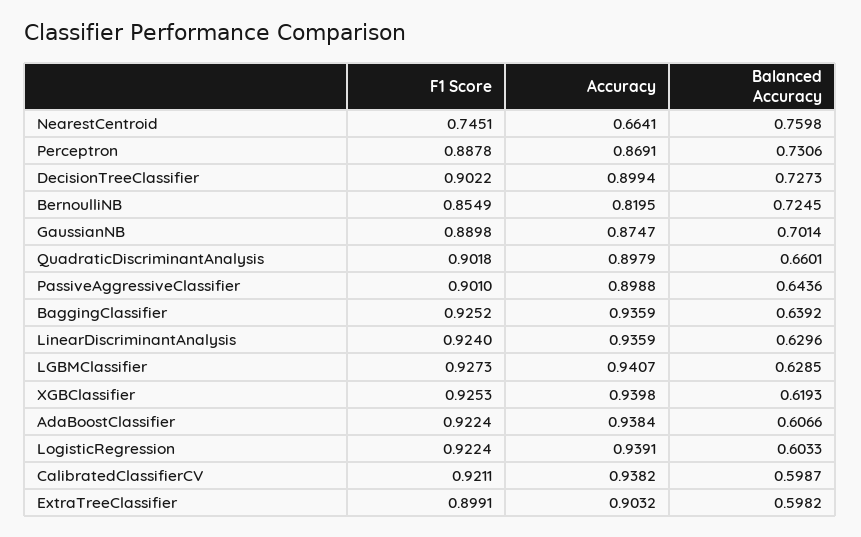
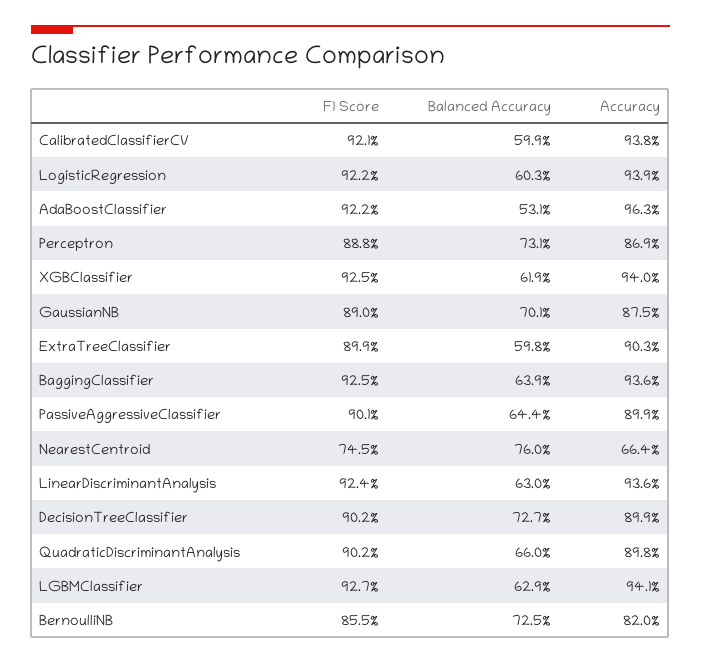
  {
    "F1 Score": {
      "NearestCentroid": 0.7451,
      "Perceptron": 0.8878,
      "DecisionTreeClassifier": 0.9022,
      "BernoulliNB": 0.8549,
      "GaussianNB": 0.8898,
      "QuadraticDiscriminantAnalysis": 0.9018,
      "PassiveAggressiveClassifier": 0.901,
      "BaggingClassifier": 0.9252,
      "LinearDiscriminantAnalysis": 0.924,
      "LGBMClassifier": 0.9273,
      "XGBClassifier": 0.9253,
      "AdaBoostClassifier": 0.9224,
      "LogisticRegression": 0.9224,
      "CalibratedClassifierCV": 0.9211,
      "ExtraTreeClassifier": 0.8991
    },
    "Accuracy": {
      "NearestCentroid": 0.6641,
      "Perceptron": 0.8691,
      "DecisionTreeClassifier": 0.8994,
      "BernoulliNB": 0.8195,
      "GaussianNB": 0.8747,
      "QuadraticDiscriminantAnalysis": 0.8979,
      "PassiveAggressiveClassifier": 0.8988,
      "BaggingClassifier": 0.9359,
      "LinearDiscriminantAnalysis": 0.9359,
      "LGBMClassifier": 0.9407,
      "XGBClassifier": 0.9398,
-     "AdaBoostClassifier": 0.9384,
+     "AdaBoostClassifier": 0.963,
      "LogisticRegression": 0.9391,
      "CalibratedClassifierCV": 0.9382,
      "ExtraTreeClassifier": 0.9032
    },
    "Balanced Accuracy": {
      "NearestCentroid": 0.7598,
      "Perceptron": 0.7306,
      "DecisionTreeClassifier": 0.7273,
      "BernoulliNB": 0.7245,
      "GaussianNB": 0.7014,
      "QuadraticDiscriminantAnalysis": 0.6601,
      "PassiveAggressiveClassifier": 0.6436,
      "BaggingClassifier": 0.6392,
      "LinearDiscriminantAnalysis": 0.6296,
      "LGBMClassifier": 0.6285,
      "XGBClassifier": 0.6193,
-     "AdaBoostClassifier": 0.6066,
+     "AdaBoostClassifier": 0.531,
      "LogisticRegression": 0.6033,
      "CalibratedClassifierCV": 0.5987,
      "ExtraTreeClassifier": 0.5982
    }
  }

